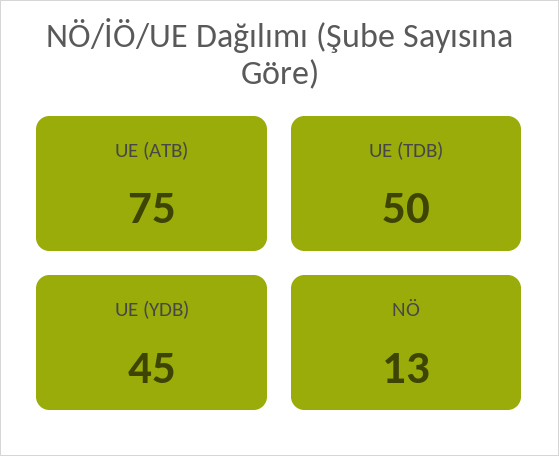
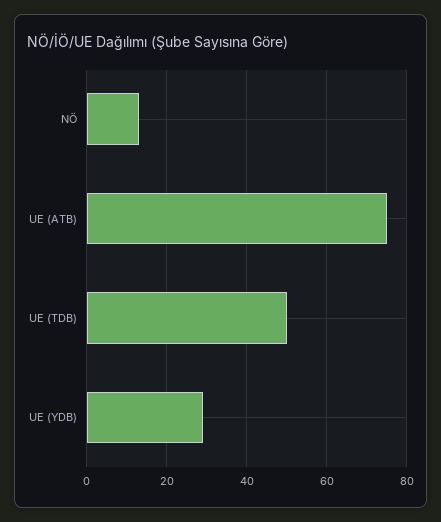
  {
    "UE (ATB)": 75,
    "UE (TDB)": 50,
-   "UE (YDB)": 45,
+   "UE (YDB)": 30,
    "NÖ": 13
  }

